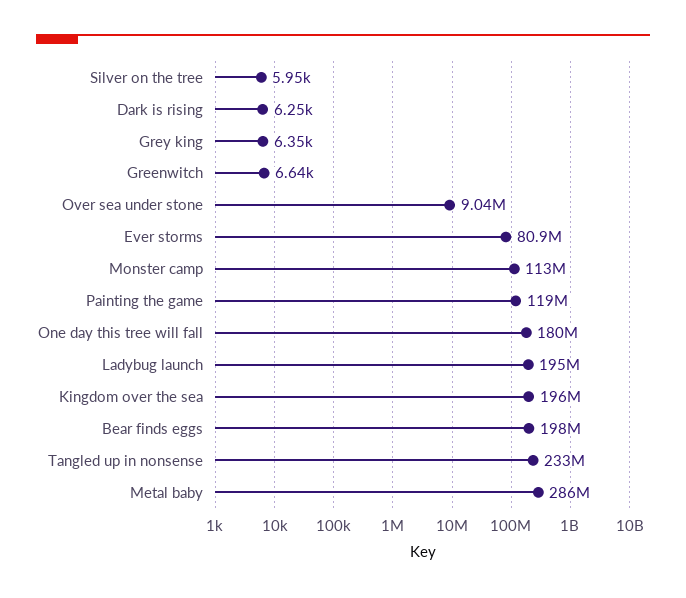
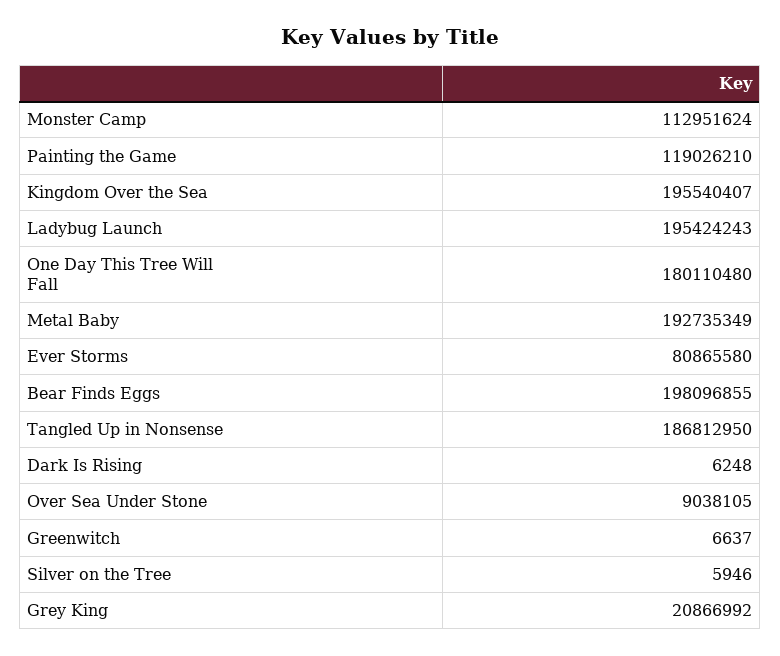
  {
    "Silver on the tree": 5946,
    "Dark is rising": 6248,
-   "Grey king": 6350,
+   "Grey king": 20866992,
    "Greenwitch": 6637,
    "Over sea under stone": 9038105,
    "Ever storms": 80865580,
    "Monster camp": 112951624,
    "Painting the game": 119026210,
    "One day this tree will fall": 180110480,
    "Ladybug launch": 195424243,
    "Kingdom over the sea": 195540407,
    "Bear finds eggs": 198096855,
-   "Tangled up in nonsense": 233000000,
+   "Tangled up in nonsense": 186812950,
-   "Metal baby": 286000000
+   "Metal baby": 192735349
  }

